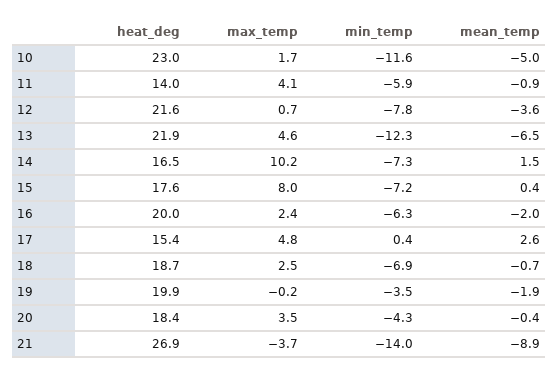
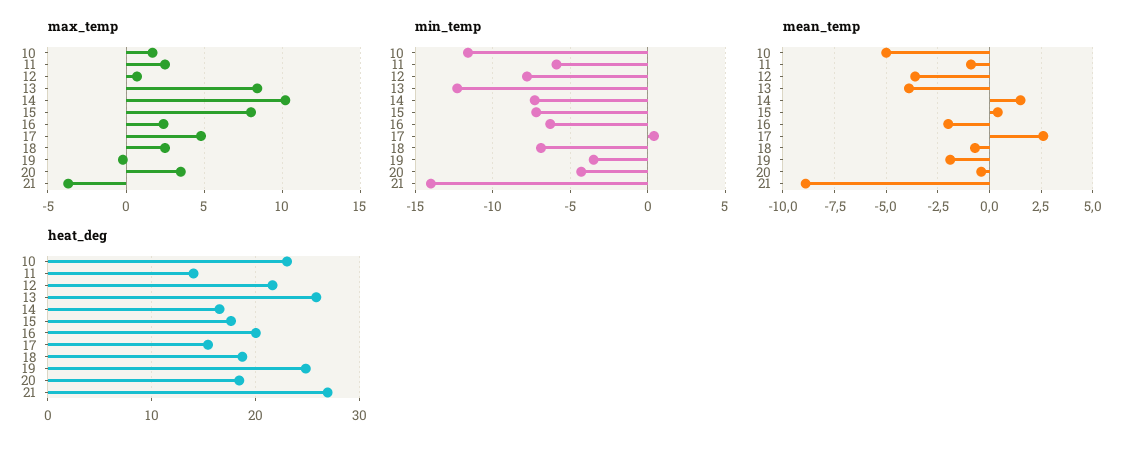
  {
    "heat_deg": {
      "10": 23,
      "11": 14,
      "12": 21.6,
-     "13": 21.9,
+     "13": 26,
      "14": 16.5,
      "15": 17.6,
      "16": 20,
      "17": 15.4,
      "18": 18.7,
-     "19": 19.9,
+     "19": 25,
      "20": 18.4,
      "21": 26.9
    },
    "max_temp": {
      "10": 1.7,
-     "11": 4.1,
+     "11": 2.5,
      "12": 0.7,
-     "13": 4.6,
+     "13": 8.5,
      "14": 10.2,
      "15": 8,
      "16": 2.4,
      "17": 4.8,
      "18": 2.5,
      "19": -0.2,
      "20": 3.5,
      "21": -3.7
    },
    "min_temp": {
      "10": -11.6,
      "11": -5.9,
      "12": -7.8,
      "13": -12.3,
      "14": -7.3,
      "15": -7.2,
      "16": -6.3,
      "17": 0.4,
      "18": -6.9,
      "19": -3.5,
      "20": -4.3,
      "21": -14
    },
    "mean_temp": {
      "10": -5,
      "11": -0.9,
      "12": -3.6,
-     "13": -6.5,
+     "13": -4,
      "14": 1.5,
      "15": 0.4,
      "16": -2,
      "17": 2.6,
      "18": -0.7,
      "19": -1.9,
      "20": -0.4,
      "21": -8.9
    }
  }

